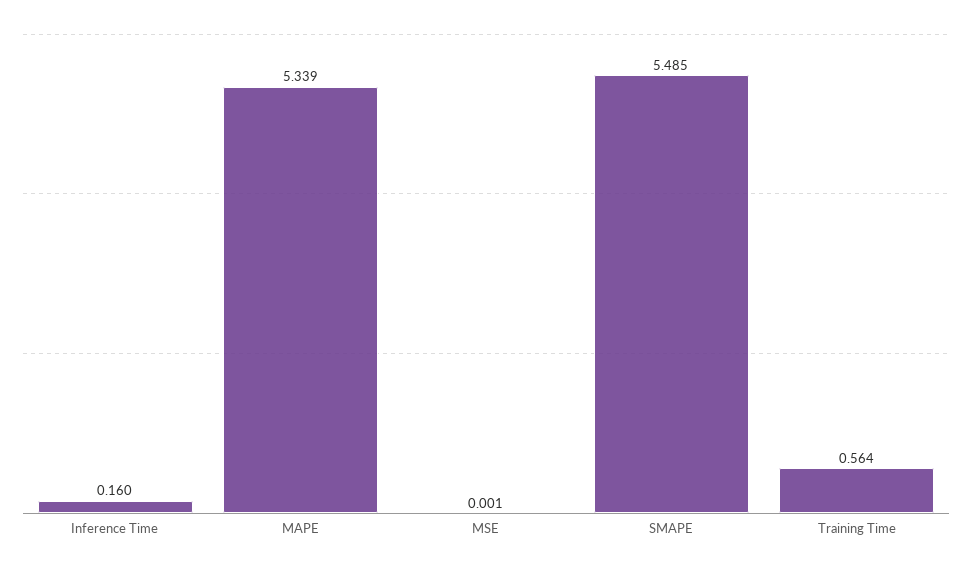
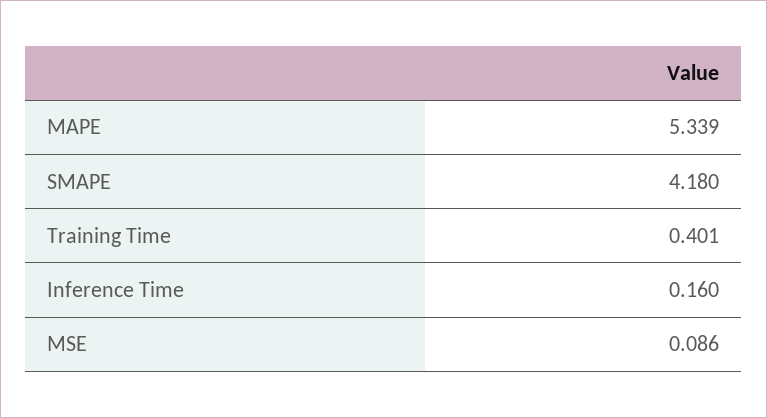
  {
    "Inference Time": 0.16,
    "MAPE": 5.339,
-   "MSE": 0.001,
+   "MSE": 0.086,
-   "SMAPE": 5.485,
+   "SMAPE": 4.18,
-   "Training Time": 0.564
+   "Training Time": 0.401
  }

